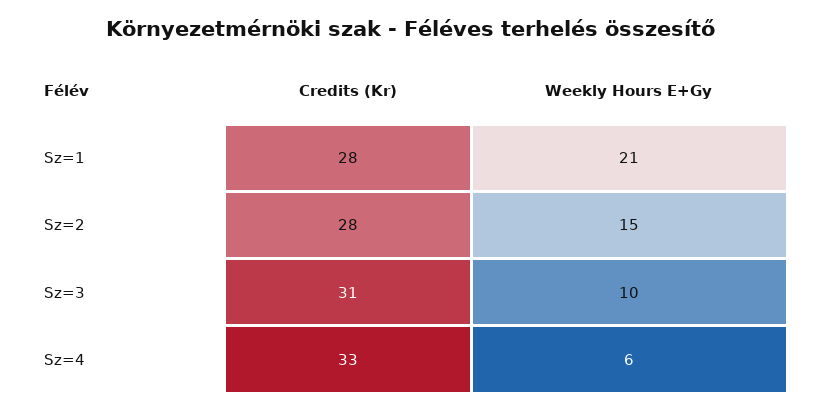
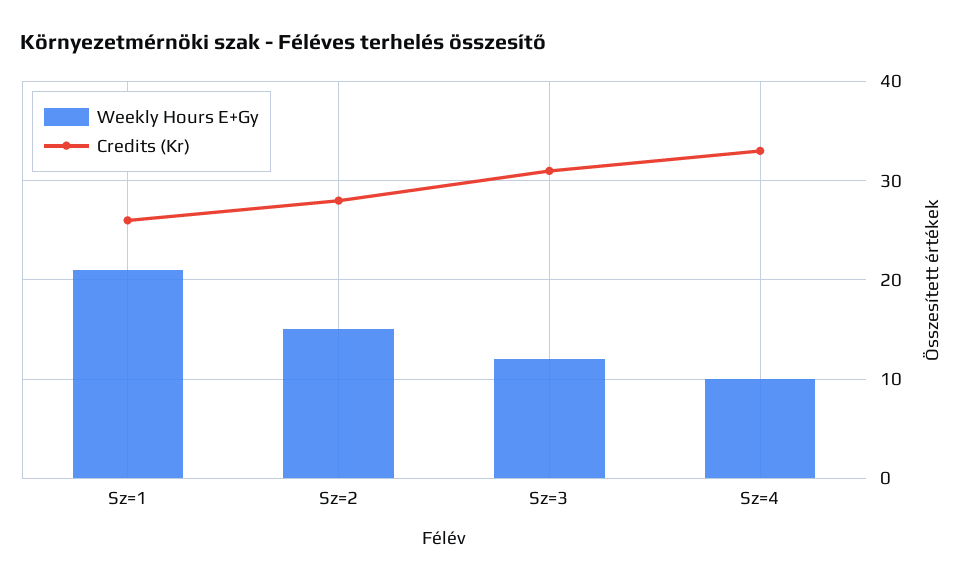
  {
    "Credits (Kr)": {
-     "Sz=1": 28,
+     "Sz=1": 26,
      "Sz=2": 28,
      "Sz=3": 31,
      "Sz=4": 33
    },
    "Weekly Hours E+Gy": {
      "Sz=1": 21,
      "Sz=2": 15,
-     "Sz=3": 10,
+     "Sz=3": 12,
-     "Sz=4": 6
+     "Sz=4": 10
    }
  }

